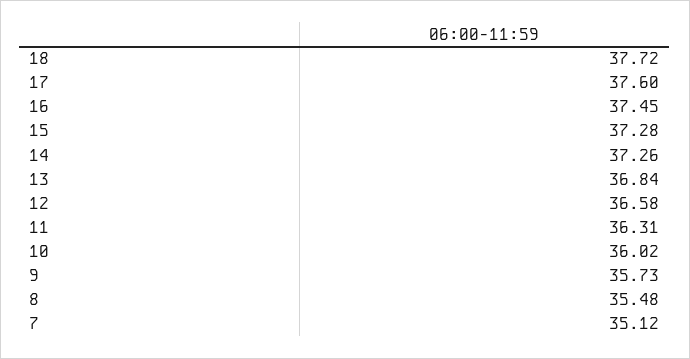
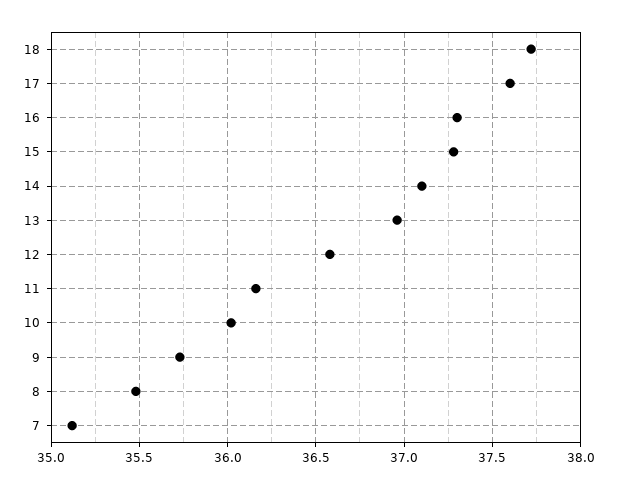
  {
    "18": 37.72,
    "17": 37.6,
-   "16": 37.45,
+   "16": 37.3,
    "15": 37.28,
-   "14": 37.26,
+   "14": 37.1,
-   "13": 36.84,
+   "13": 36.95,
    "12": 36.58,
-   "11": 36.31,
+   "11": 36.15,
    "10": 36.02,
    "9": 35.73,
    "8": 35.48,
    "7": 35.12
  }

